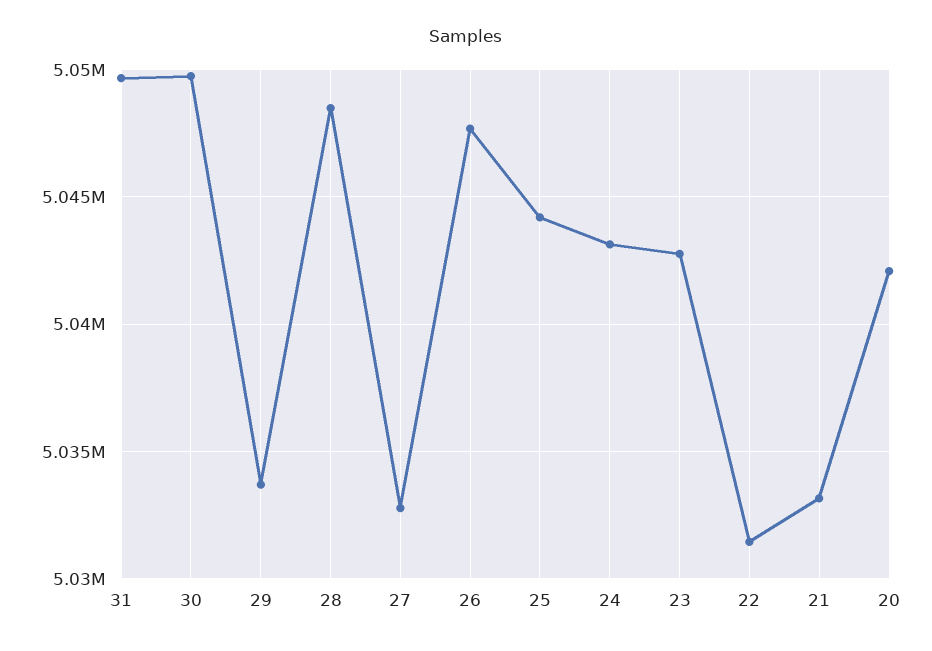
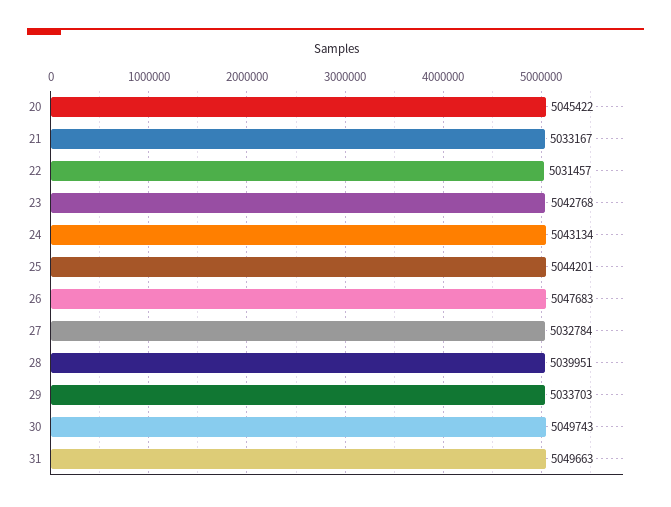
  {
    "31": 5049663,
    "30": 5049743,
    "29": 5033703,
-   "28": 5048500,
+   "28": 5039951,
    "27": 5032784,
    "26": 5047683,
    "25": 5044201,
    "24": 5043134,
    "23": 5042768,
    "22": 5031457,
    "21": 5033167,
-   "20": 5042000
+   "20": 5045422
  }

